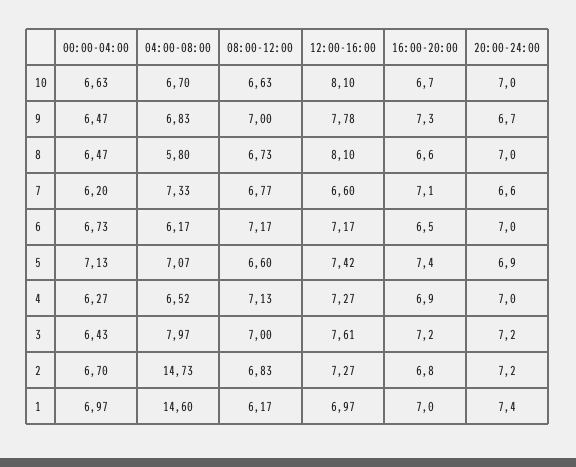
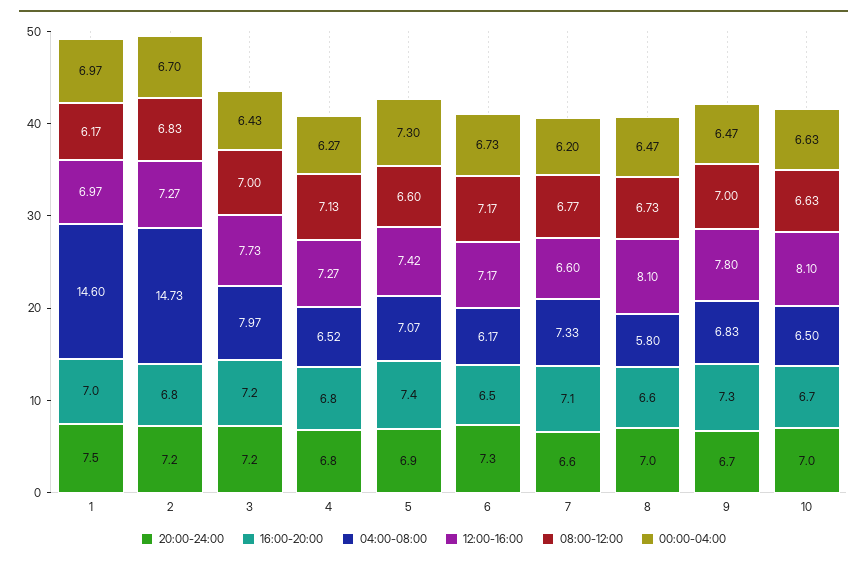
  {
    "00:00-04:00": {
      "10": 6.63,
      "9": 6.47,
      "8": 6.47,
      "7": 6.2,
      "6": 6.73,
-     "5": 7.13,
+     "5": 7.3,
      "4": 6.27,
      "3": 6.43,
      "2": 6.7,
      "1": 6.97
    },
    "04:00-08:00": {
-     "10": 6.7,
+     "10": 6.5,
      "9": 6.83,
      "8": 5.8,
      "7": 7.33,
      "6": 6.17,
      "5": 7.07,
      "4": 6.52,
      "3": 7.97,
      "2": 14.73,
      "1": 14.6
    },
    "08:00-12:00": {
      "10": 6.63,
      "9": 7,
      "8": 6.73,
      "7": 6.77,
      "6": 7.17,
      "5": 6.6,
      "4": 7.13,
      "3": 7,
      "2": 6.83,
      "1": 6.17
    },
    "12:00-16:00": {
      "10": 8.1,
-     "9": 7.78,
+     "9": 7.8,
      "8": 8.1,
      "7": 6.6,
      "6": 7.17,
      "5": 7.42,
      "4": 7.27,
-     "3": 7.61,
+     "3": 7.73,
      "2": 7.27,
      "1": 6.97
    },
    "16:00-20:00": {
      "10": 6.7,
      "9": 7.3,
      "8": 6.6,
      "7": 7.1,
      "6": 6.5,
      "5": 7.4,
-     "4": 6.9,
+     "4": 6.8,
      "3": 7.2,
      "2": 6.8,
      "1": 7
    },
    "20:00-24:00": {
      "10": 7,
      "9": 6.7,
      "8": 7,
      "7": 6.6,
-     "6": 7,
+     "6": 7.3,
      "5": 6.9,
-     "4": 7,
+     "4": 6.8,
      "3": 7.2,
      "2": 7.2,
-     "1": 7.4
+     "1": 7.5
    }
  }

